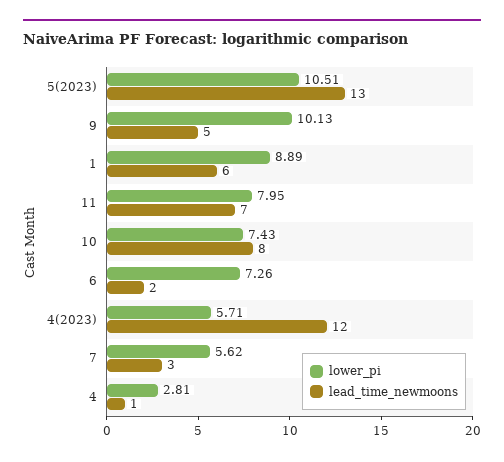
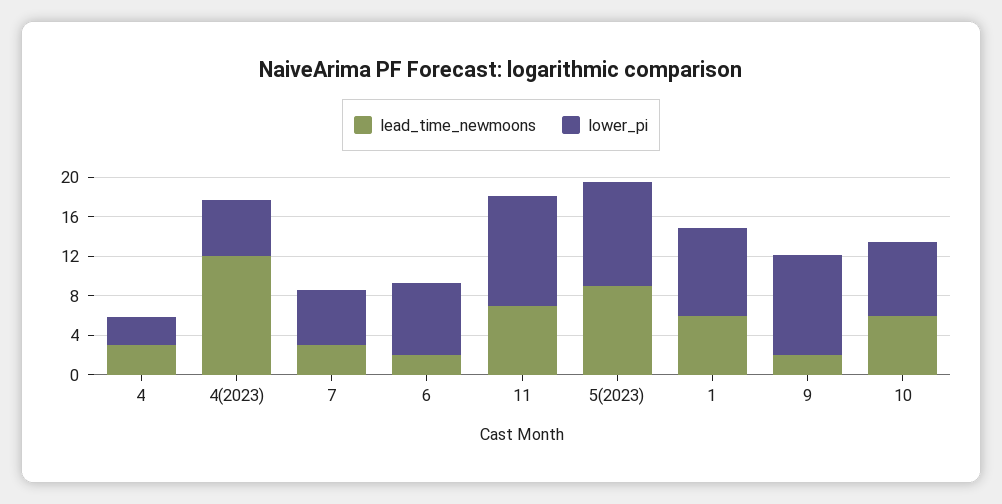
  {
    "lower_pi": {
      "5(2023)": 10.51,
      "9": 10.13,
      "1": 8.89,
-     "11": 7.95,
+     "11": 11,
      "10": 7.43,
      "6": 7.26,
      "4(2023)": 5.71,
      "7": 5.62,
      "4": 2.81
    },
    "lead_time_newmoons": {
-     "5(2023)": 13,
+     "5(2023)": 9,
-     "9": 5,
+     "9": 2,
      "1": 6,
      "11": 7,
-     "10": 8,
+     "10": 6,
      "6": 2,
      "4(2023)": 12,
      "7": 3,
-     "4": 1
+     "4": 3
    }
  }

